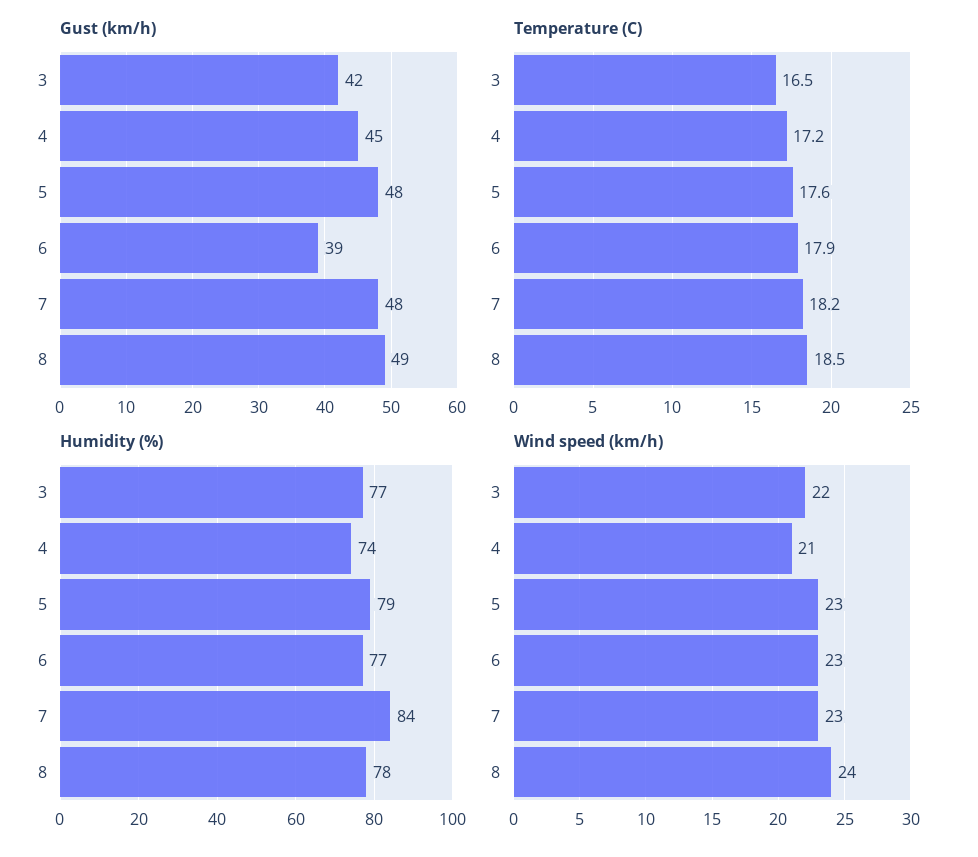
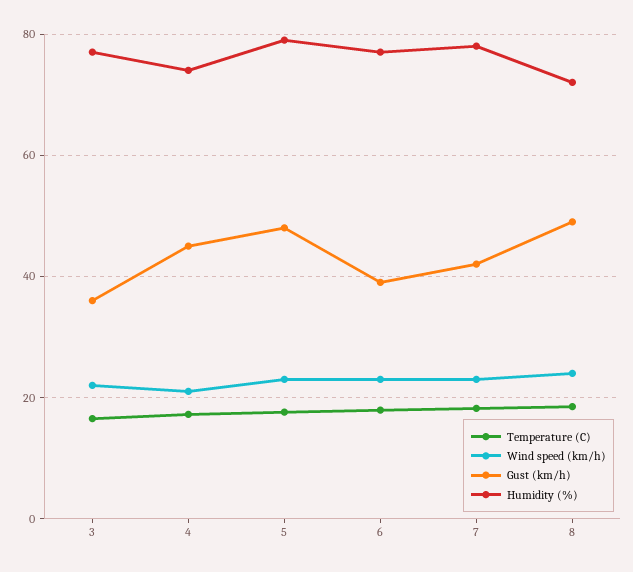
  {
    "Gust (km/h)": {
-     "3": 42,
+     "3": 36,
      "4": 45,
      "5": 48,
      "6": 39,
-     "7": 48,
+     "7": 42,
      "8": 49
    },
    "Temperature (C)": {
      "3": 16.5,
      "4": 17.2,
      "5": 17.6,
      "6": 17.9,
      "7": 18.2,
      "8": 18.5
    },
    "Humidity (%)": {
      "3": 77,
      "4": 74,
      "5": 79,
      "6": 77,
-     "7": 84,
+     "7": 78,
-     "8": 78
+     "8": 72
    },
    "Wind speed (km/h)": {
      "3": 22,
      "4": 21,
      "5": 23,
      "6": 23,
      "7": 23,
      "8": 24
    }
  }

